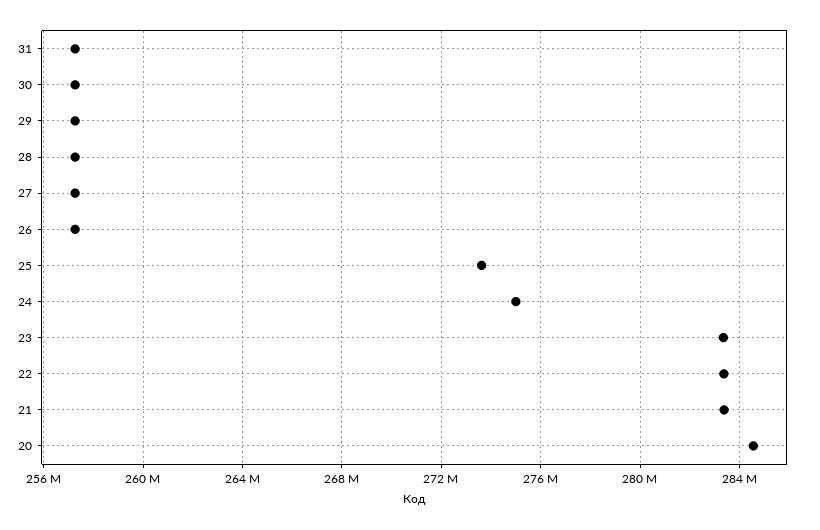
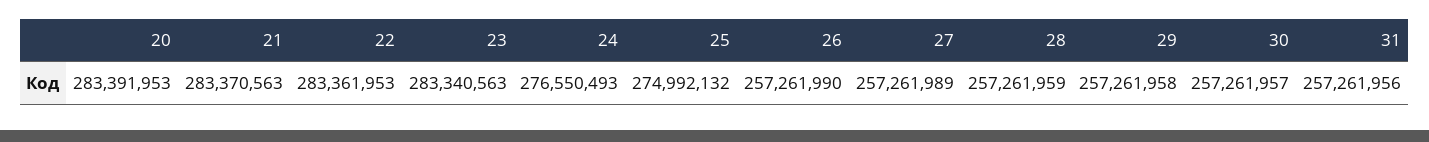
  {
    "31": 257261956,
    "30": 257261957,
    "29": 257261958,
    "28": 257261959,
    "27": 257261989,
    "26": 257261990,
-   "25": 273500000,
+   "25": 274992132,
-   "24": 275000000,
+   "24": 276550493,
    "23": 283340563,
    "22": 283361953,
    "21": 283370563,
-   "20": 284500000
+   "20": 283391953
  }

